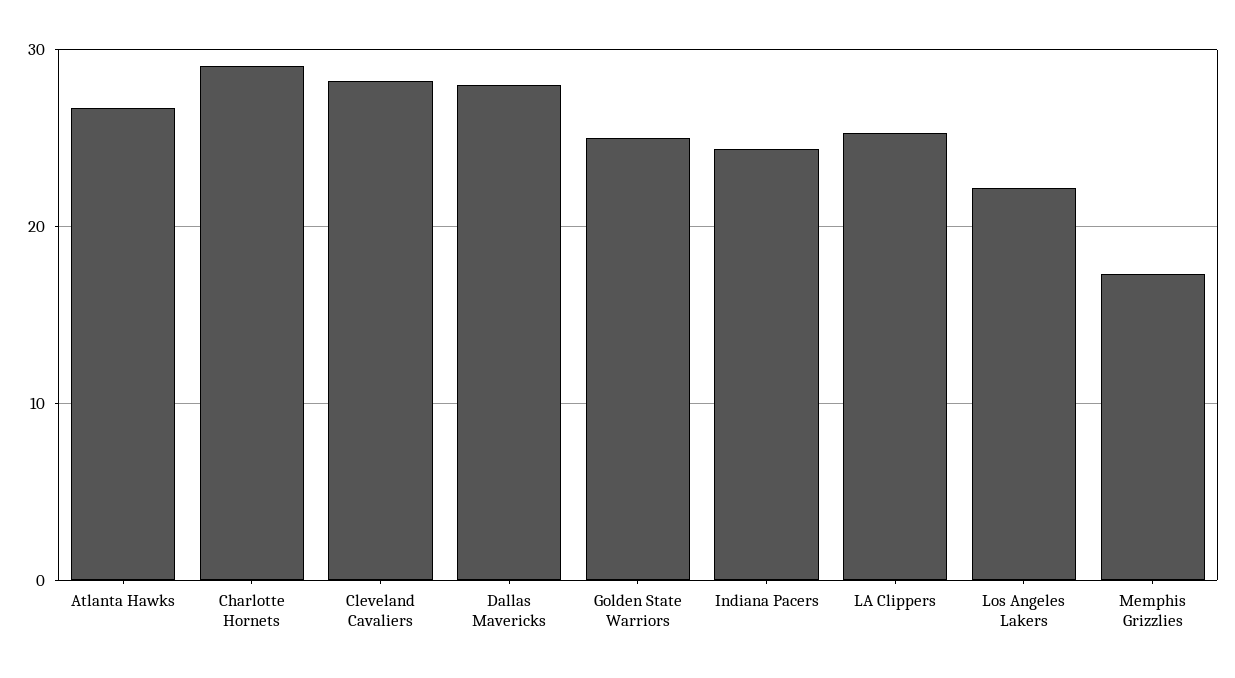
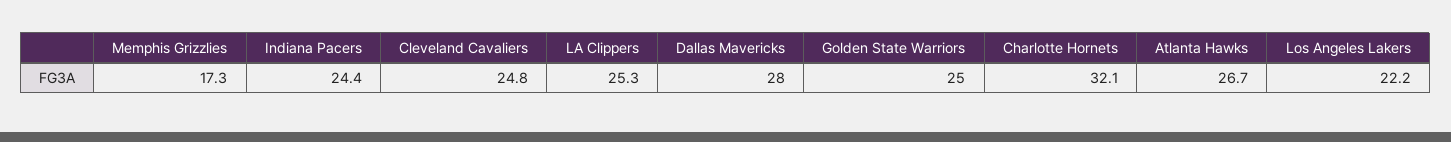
  {
    "Atlanta Hawks": 26.7,
-   "Charlotte Hornets": 29,
+   "Charlotte Hornets": 32.1,
-   "Cleveland Cavaliers": 28,
+   "Cleveland Cavaliers": 24.8,
    "Dallas Mavericks": 28,
    "Golden State Warriors": 25,
    "Indiana Pacers": 24.4,
    "LA Clippers": 25.3,
    "Los Angeles Lakers": 22.2,
    "Memphis Grizzlies": 17.3
  }

